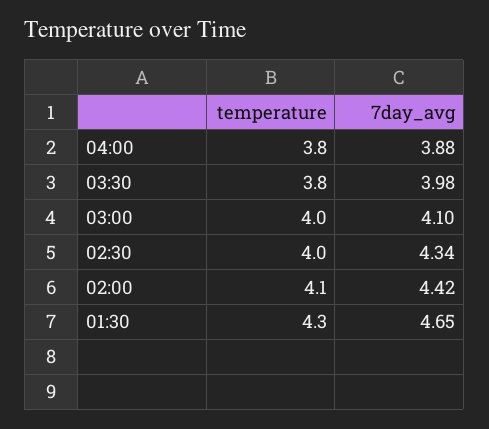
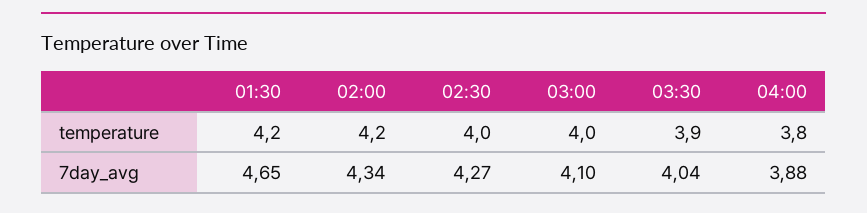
  {
    "temperature": {
      "04:00": 3.8,
-     "03:30": 3.8,
+     "03:30": 3.9,
      "03:00": 4,
      "02:30": 4,
-     "02:00": 4.1,
+     "02:00": 4.2,
-     "01:30": 4.3
+     "01:30": 4.2
    },
    "7day_avg": {
      "04:00": 3.88,
-     "03:30": 3.98,
+     "03:30": 4.04,
      "03:00": 4.1,
-     "02:30": 4.34,
+     "02:30": 4.27,
-     "02:00": 4.42,
+     "02:00": 4.34,
      "01:30": 4.65
    }
  }

